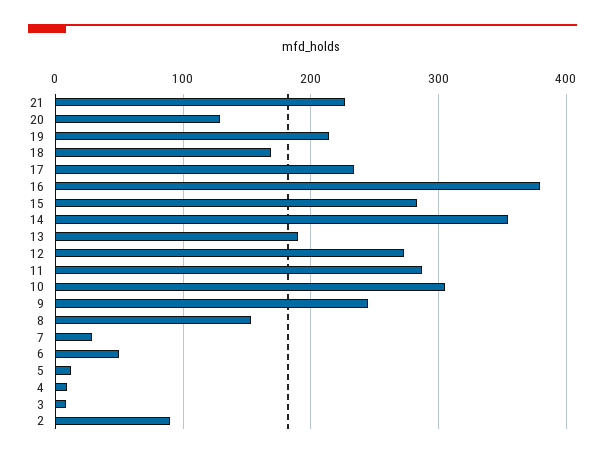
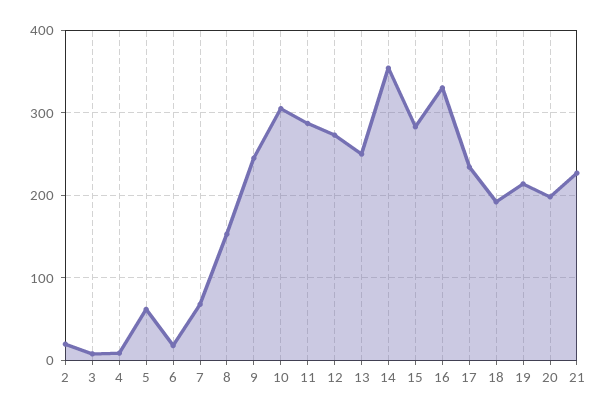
  {
    "21": 230,
-   "20": 130,
+   "20": 200,
    "19": 210,
-   "18": 170,
+   "18": 190,
    "17": 230,
-   "16": 380,
+   "16": 330,
    "15": 280,
    "14": 350,
-   "13": 190,
+   "13": 250,
    "12": 270,
    "11": 290,
    "10": 310,
    "9": 250,
    "8": 150,
-   "7": 30,
+   "7": 70,
-   "6": 50,
+   "6": 20,
-   "5": 10,
+   "5": 60,
    "4": 10,
    "3": 10,
-   "2": 90
+   "2": 20
  }

